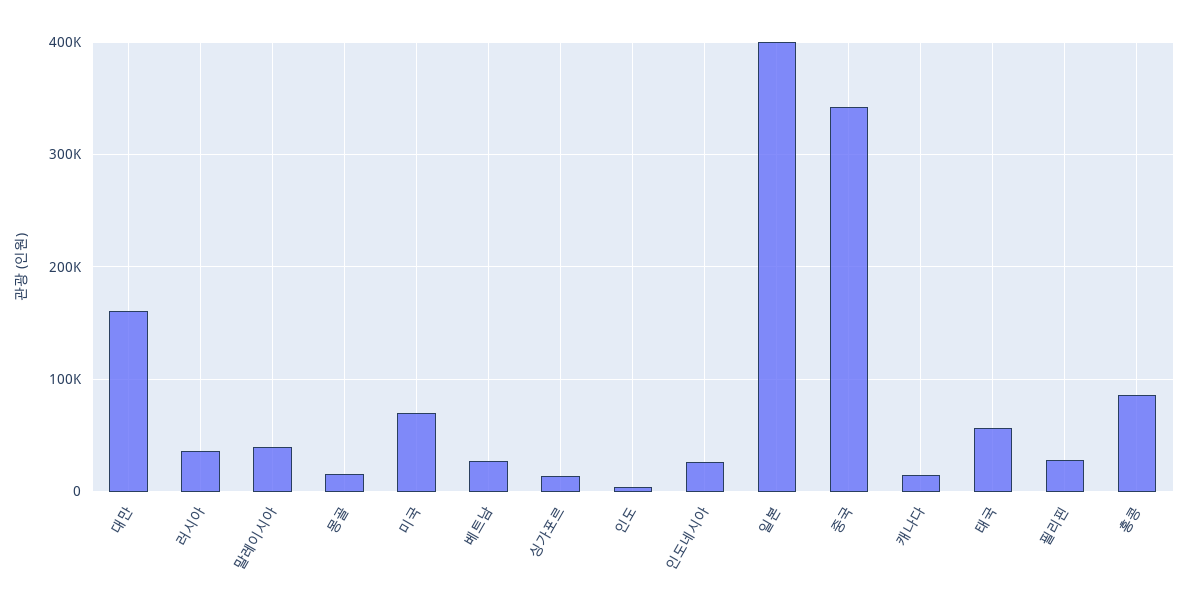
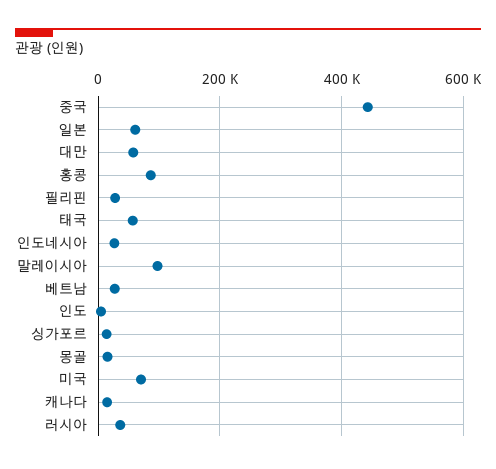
  {
-   "대만": 160000,
+   "대만": 60000,
    "러시아": 40000,
-   "말레이시아": 40000,
+   "말레이시아": 100000,
    "몽골": 20000,
    "미국": 70000,
    "베트남": 30000,
    "싱가포르": 10000,
    "인도": 0,
    "인도네시아": 30000,
-   "일본": 400000,
+   "일본": 60000,
-   "중국": 340000,
+   "중국": 440000,
    "캐나다": 10000,
    "태국": 60000,
    "필리핀": 30000,
    "홍콩": 90000
  }

